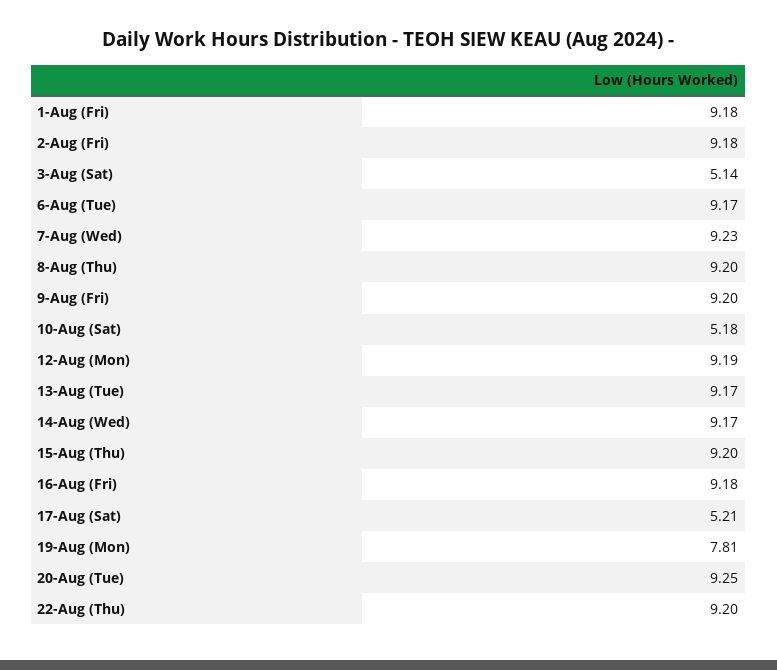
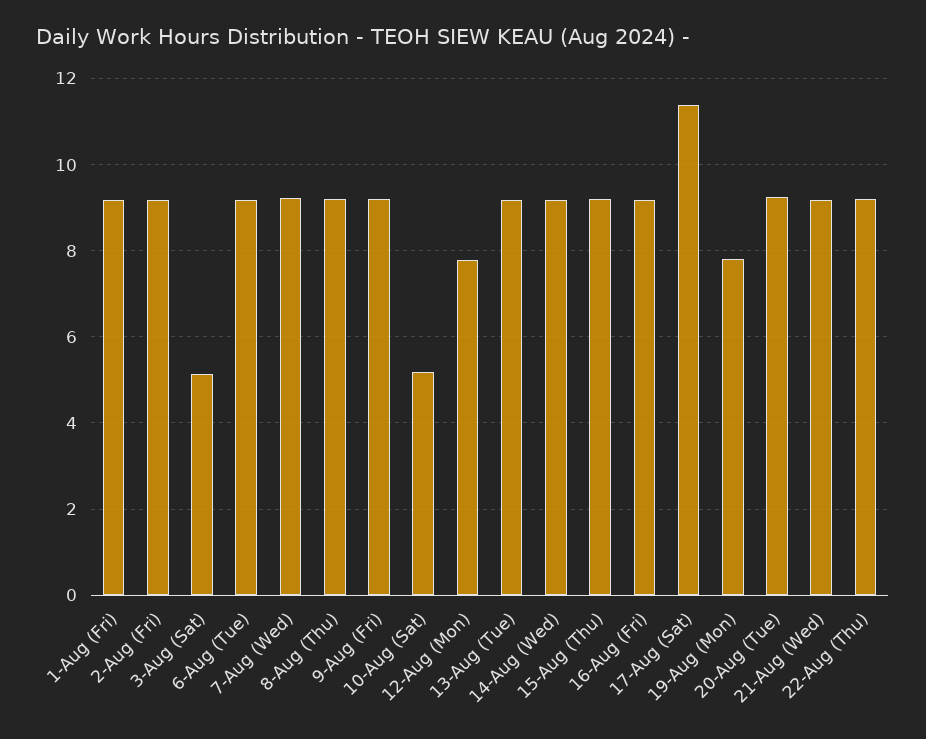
  {
    "1-Aug (Fri)": 9.18,
    "2-Aug (Fri)": 9.18,
    "3-Aug (Sat)": 5.14,
    "6-Aug (Tue)": 9.17,
    "7-Aug (Wed)": 9.23,
    "8-Aug (Thu)": 9.2,
    "9-Aug (Fri)": 9.2,
    "10-Aug (Sat)": 5.18,
-   "12-Aug (Mon)": 9.19,
+   "12-Aug (Mon)": 7.8,
    "13-Aug (Tue)": 9.17,
    "14-Aug (Wed)": 9.17,
    "15-Aug (Thu)": 9.2,
    "16-Aug (Fri)": 9.18,
-   "17-Aug (Sat)": 5.21,
+   "17-Aug (Sat)": 11.4,
    "19-Aug (Mon)": 7.81,
    "20-Aug (Tue)": 9.25,
-   "22-Aug (Thu)": 9.2
+   "22-Aug (Thu)": 9.2,
+   "21-Aug (Wed)": 9.2
  }

